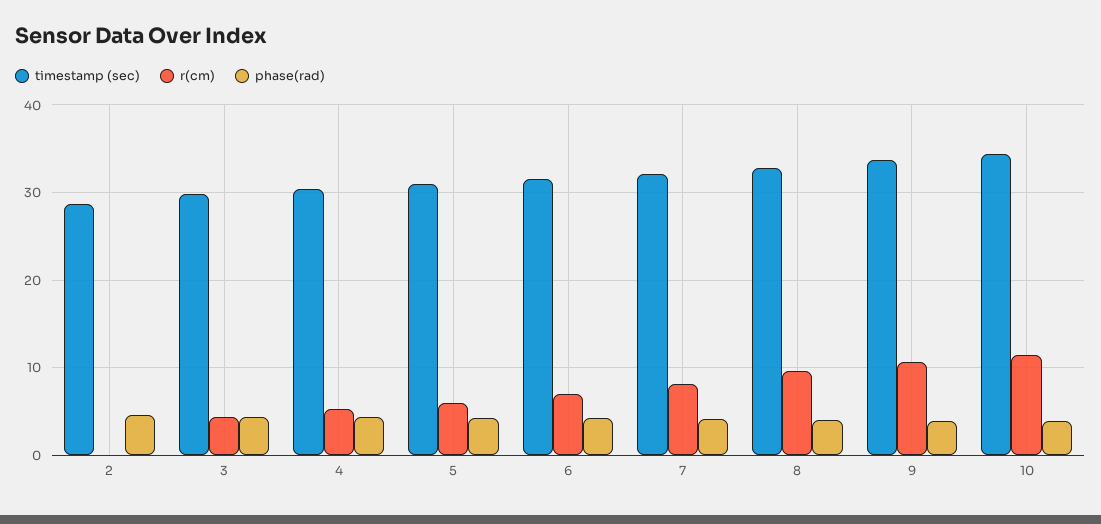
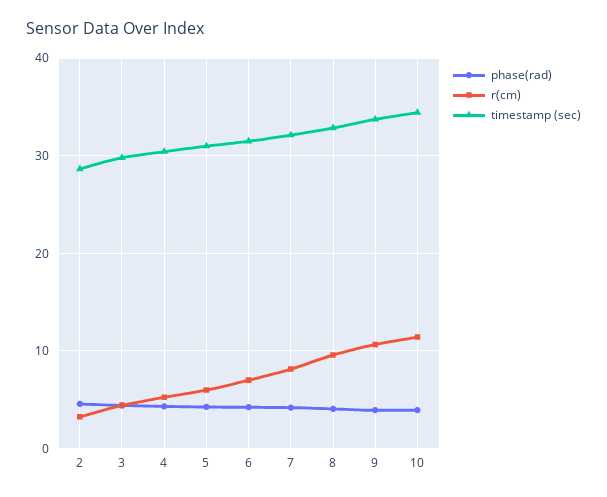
  {
    "timestamp (sec)": {
      "2": 29,
      "3": 30,
      "4": 30,
      "5": 31,
      "6": 32,
      "7": 32,
      "8": 33,
      "9": 34,
      "10": 34
    },
    "r(cm)": {
-     "2": 0,
+     "2": 3,
      "3": 4,
      "4": 5,
      "5": 6,
      "6": 7,
      "7": 8,
      "8": 10,
      "9": 11,
      "10": 11
    },
    "phase(rad)": {
      "2": 5,
      "3": 4,
      "4": 4,
      "5": 4,
      "6": 4,
      "7": 4,
      "8": 4,
      "9": 4,
      "10": 4
    }
  }

